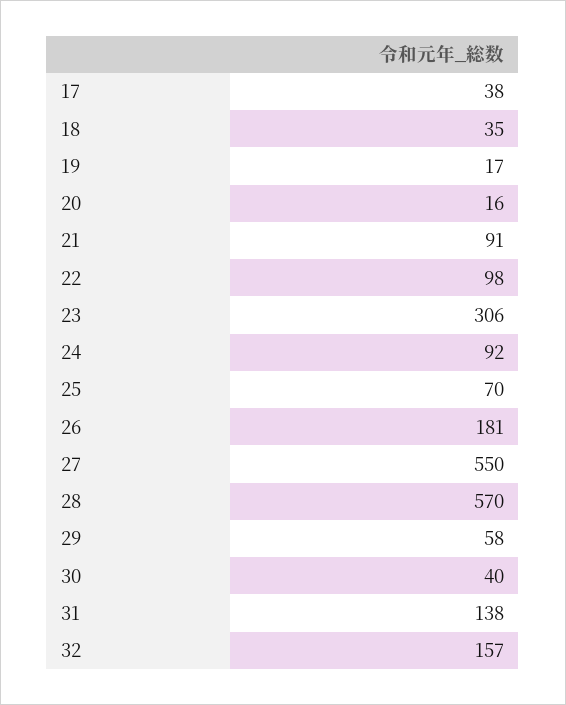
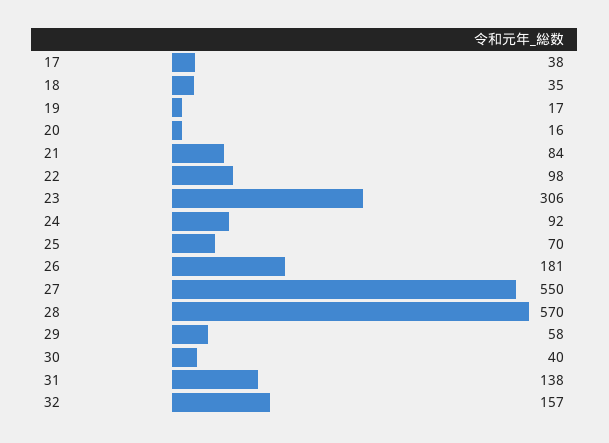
  {
    "17": 38,
    "18": 35,
    "19": 17,
    "20": 16,
-   "21": 91,
+   "21": 84,
    "22": 98,
    "23": 306,
    "24": 92,
    "25": 70,
    "26": 181,
    "27": 550,
    "28": 570,
    "29": 58,
    "30": 40,
    "31": 138,
    "32": 157
  }

